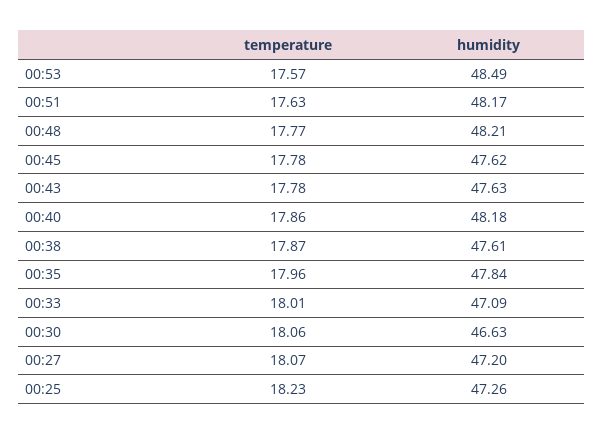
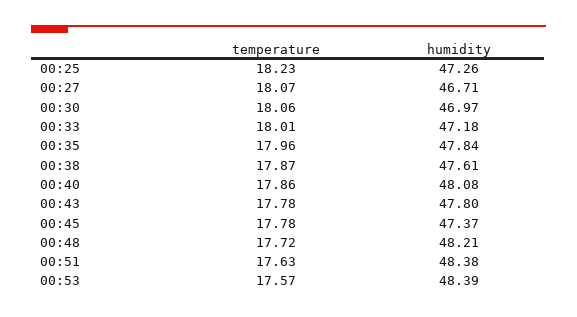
  {
    "temperature": {
      "00:53": 17.57,
      "00:51": 17.63,
-     "00:48": 17.77,
+     "00:48": 17.72,
      "00:45": 17.78,
      "00:43": 17.78,
      "00:40": 17.86,
      "00:38": 17.87,
      "00:35": 17.96,
      "00:33": 18.01,
      "00:30": 18.06,
      "00:27": 18.07,
      "00:25": 18.23
    },
    "humidity": {
-     "00:53": 48.49,
+     "00:53": 48.39,
-     "00:51": 48.17,
+     "00:51": 48.38,
      "00:48": 48.21,
-     "00:45": 47.62,
+     "00:45": 47.37,
-     "00:43": 47.63,
+     "00:43": 47.8,
-     "00:40": 48.18,
+     "00:40": 48.08,
      "00:38": 47.61,
      "00:35": 47.84,
-     "00:33": 47.09,
+     "00:33": 47.18,
-     "00:30": 46.63,
+     "00:30": 46.97,
-     "00:27": 47.2,
+     "00:27": 46.71,
      "00:25": 47.26
    }
  }

